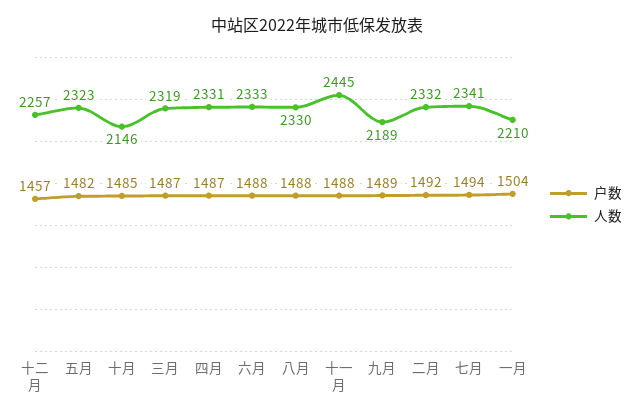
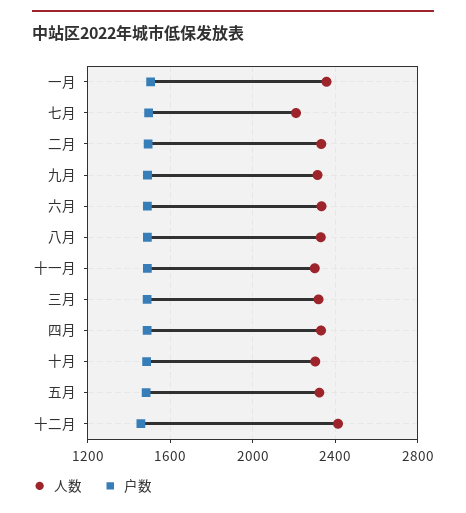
  {
    "户数": {
      "十二月": 1457,
      "五月": 1482,
      "十月": 1485,
      "三月": 1487,
      "四月": 1487,
      "六月": 1488,
      "八月": 1488,
      "十一月": 1488,
      "九月": 1489,
      "二月": 1492,
      "七月": 1494,
      "一月": 1504
    },
    "人数": {
-     "十二月": 2257,
+     "十二月": 2400,
      "五月": 2323,
-     "十月": 2146,
+     "十月": 2300,
      "三月": 2319,
      "四月": 2331,
      "六月": 2333,
      "八月": 2330,
-     "十一月": 2445,
+     "十一月": 2300,
-     "九月": 2189,
+     "九月": 2300,
      "二月": 2332,
-     "七月": 2341,
+     "七月": 2200,
-     "一月": 2210
+     "一月": 2350
    }
  }

